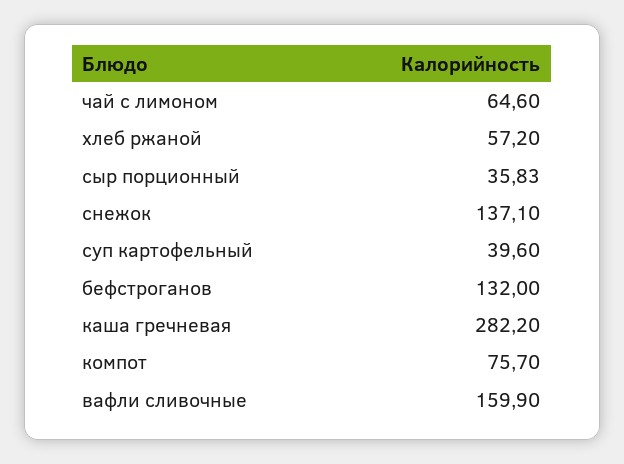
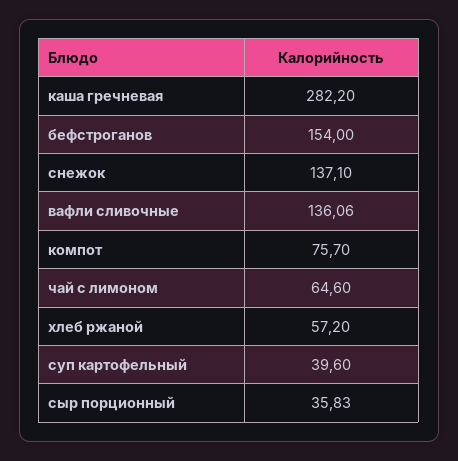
  {
    "чай с лимоном": 64.6,
    "хлеб ржаной": 57.2,
    "сыр порционный": 35.83,
    "снежок": 137.1,
    "суп картофельный": 39.6,
-   "бефстроганов": 132,
+   "бефстроганов": 154,
    "каша гречневая": 282.2,
    "компот": 75.7,
-   "вафли сливочные": 159.9
+   "вафли сливочные": 136.06
  }

